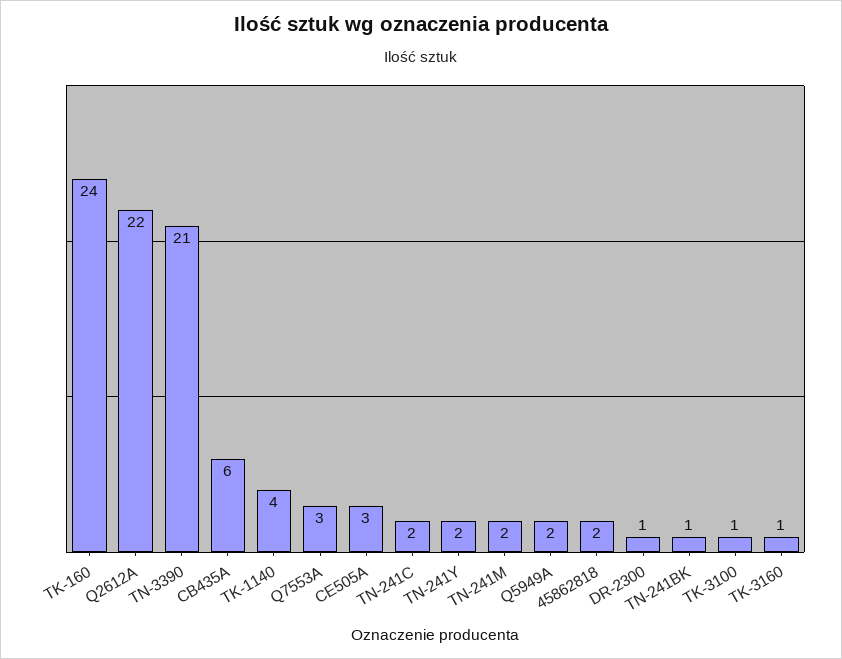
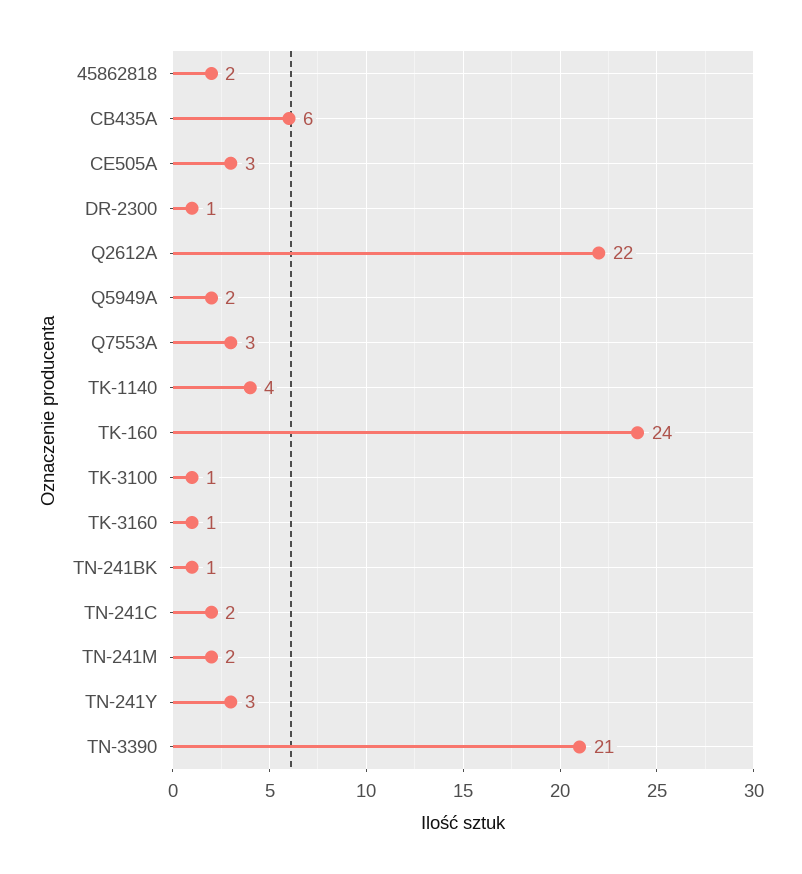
  {
    "TK-160": 24,
    "Q2612A": 22,
    "TN-3390": 21,
    "CB435A": 6,
    "TK-1140": 4,
    "Q7553A": 3,
    "CE505A": 3,
    "TN-241C": 2,
-   "TN-241Y": 2,
+   "TN-241Y": 3,
    "TN-241M": 2,
    "Q5949A": 2,
    "45862818": 2,
    "DR-2300": 1,
    "TN-241BK": 1,
    "TK-3100": 1,
    "TK-3160": 1
  }

